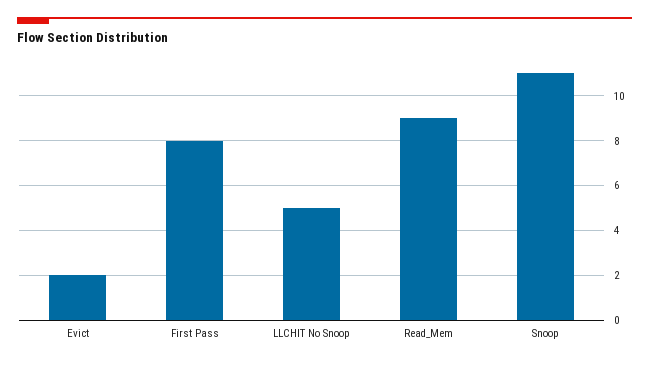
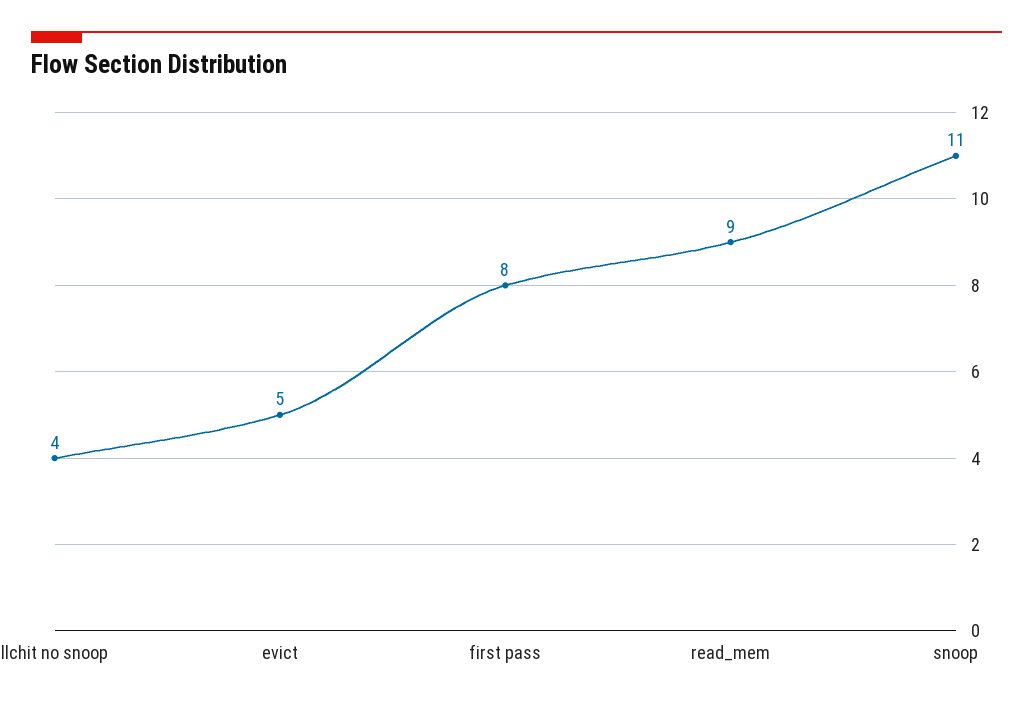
  {
-   "Evict": 2,
+   "Evict": 5,
    "First Pass": 8,
-   "LLCHIT No Snoop": 5,
+   "LLCHIT No Snoop": 4,
    "Read_Mem": 9,
    "Snoop": 11
  }

